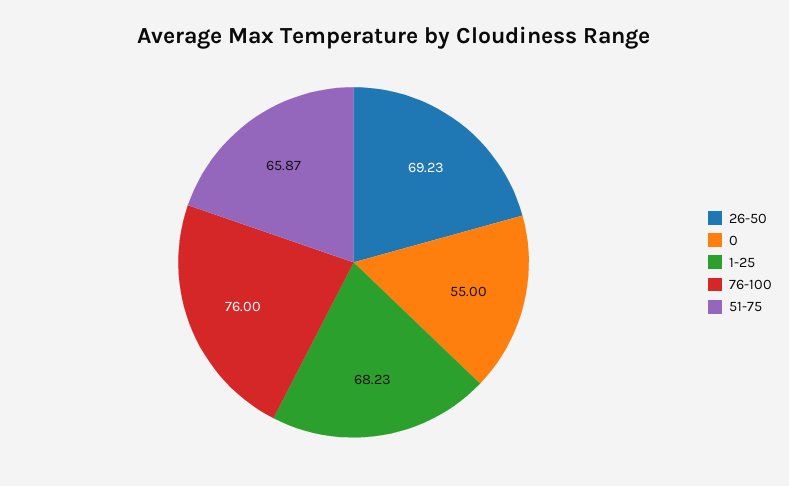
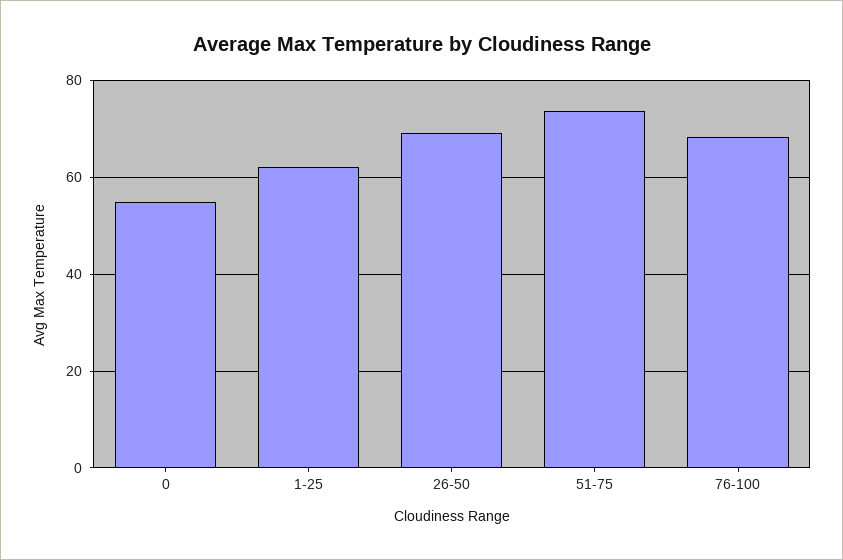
  {
    "26-50": 69.23,
    "0": 55,
-   "1-25": 68.23,
+   "1-25": 62,
-   "76-100": 76,
+   "76-100": 68,
-   "51-75": 65.87
+   "51-75": 74
  }

